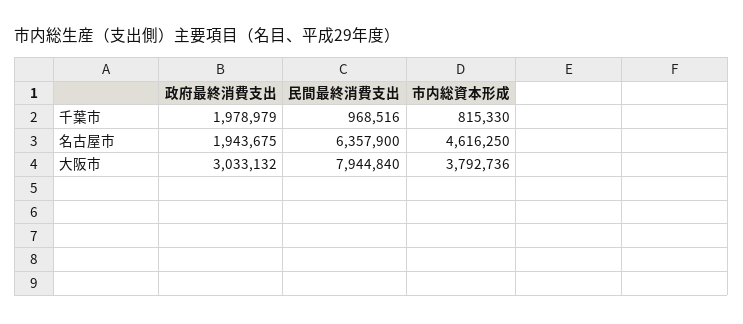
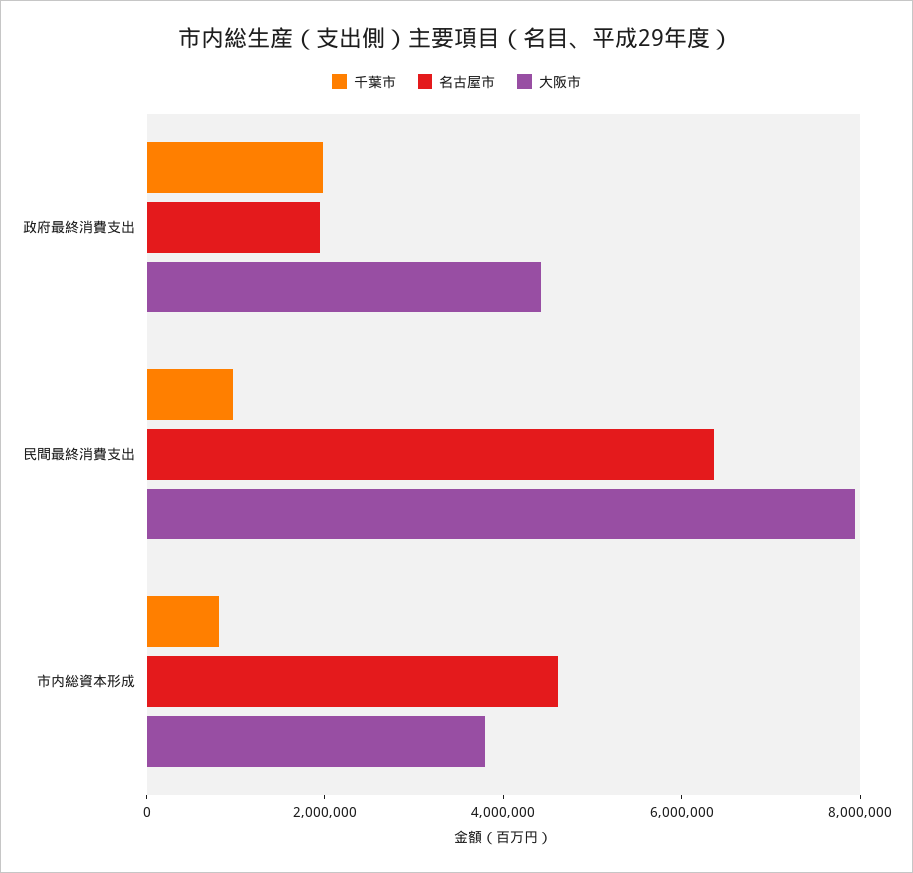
  {
    "千葉市": {
      "政府最終消費支出": 1978979,
      "民間最終消費支出": 968516,
      "市内総資本形成": 815330
    },
    "名古屋市": {
      "政府最終消費支出": 1943675,
      "民間最終消費支出": 6357900,
      "市内総資本形成": 4616250
    },
    "大阪市": {
-     "政府最終消費支出": 3033132,
+     "政府最終消費支出": 4500000,
      "民間最終消費支出": 7944840,
      "市内総資本形成": 3792736
    }
  }

